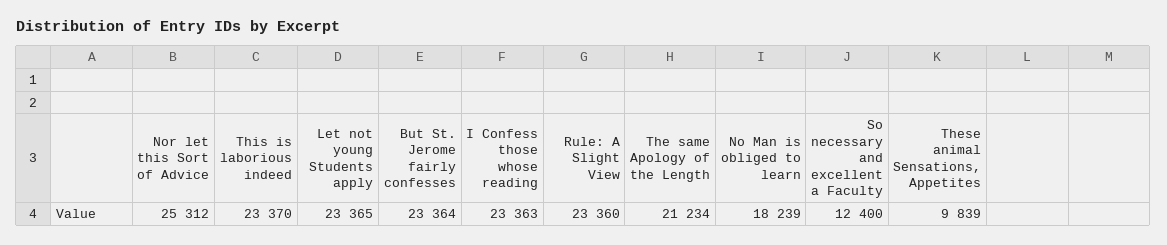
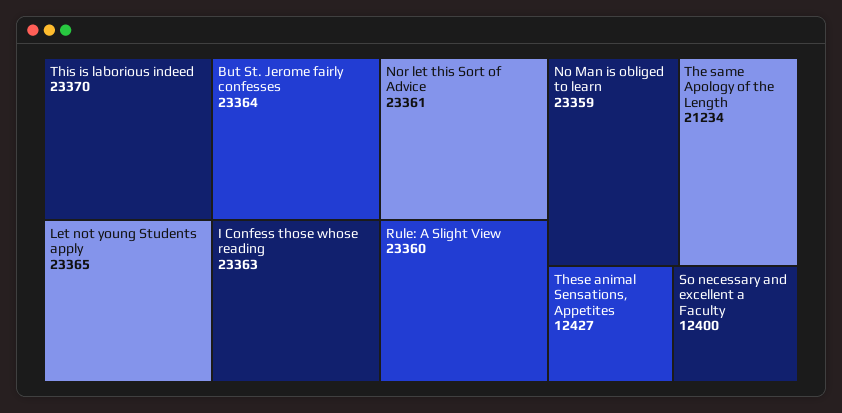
  {
-   "Nor let this Sort of Advice": 25312,
+   "Nor let this Sort of Advice": 23361,
    "This is laborious indeed": 23370,
    "Let not young Students apply": 23365,
    "But St. Jerome fairly confesses": 23364,
    "I Confess those whose reading": 23363,
    "Rule: A Slight View": 23360,
    "The same Apology of the Length": 21234,
-   "No Man is obliged to learn": 18239,
+   "No Man is obliged to learn": 23359,
    "So necessary and excellent a Faculty": 12400,
-   "These animal Sensations, Appetites": 9839
+   "These animal Sensations, Appetites": 12427
  }

